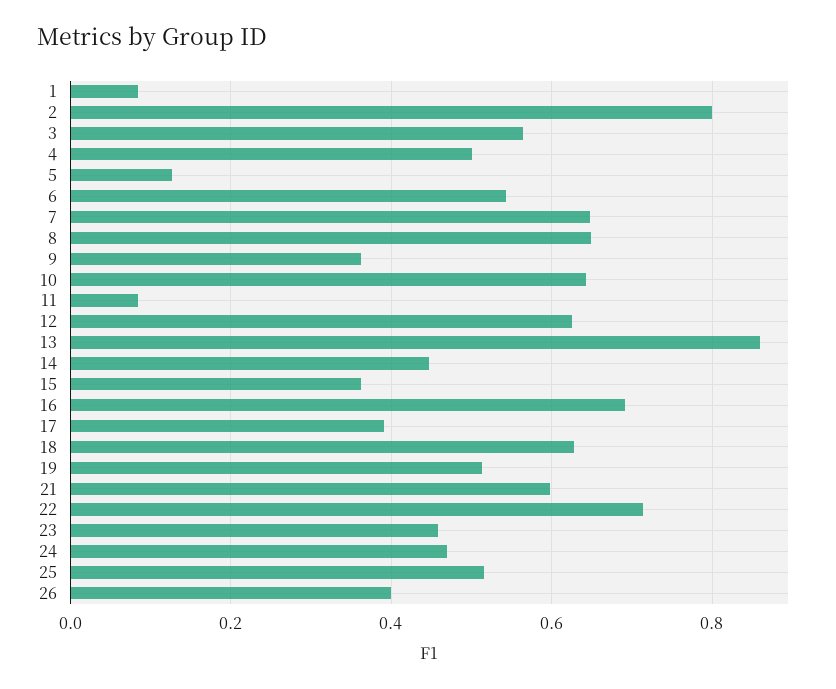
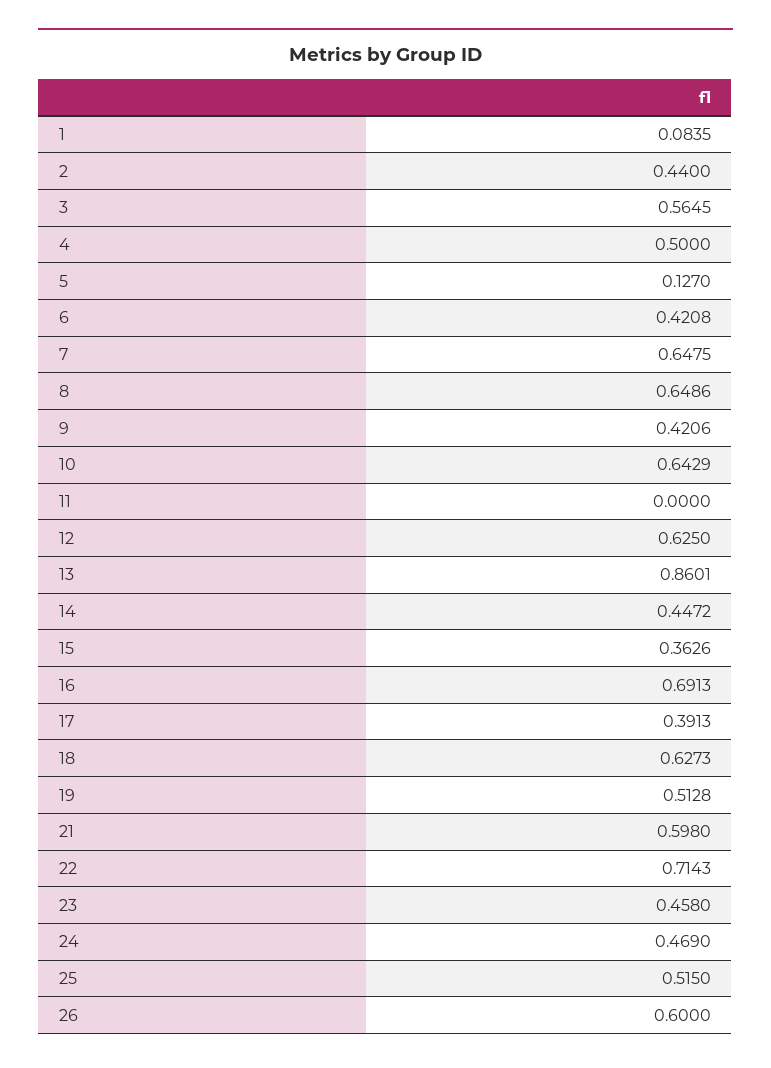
  {
    "1": 0.0835,
-   "2": 0.8,
+   "2": 0.44,
    "3": 0.5645,
    "4": 0.5,
    "5": 0.127,
-   "6": 0.54,
+   "6": 0.4208,
    "7": 0.6475,
    "8": 0.6486,
-   "9": 0.36,
+   "9": 0.4206,
    "10": 0.6429,
-   "11": 0.08,
+   "11": 0,
    "12": 0.625,
    "13": 0.8601,
    "14": 0.4472,
    "15": 0.3626,
    "16": 0.6913,
    "17": 0.3913,
    "18": 0.6273,
    "19": 0.5128,
    "21": 0.598,
    "22": 0.7143,
    "23": 0.458,
    "24": 0.469,
    "25": 0.515,
-   "26": 0.4
+   "26": 0.6
  }

